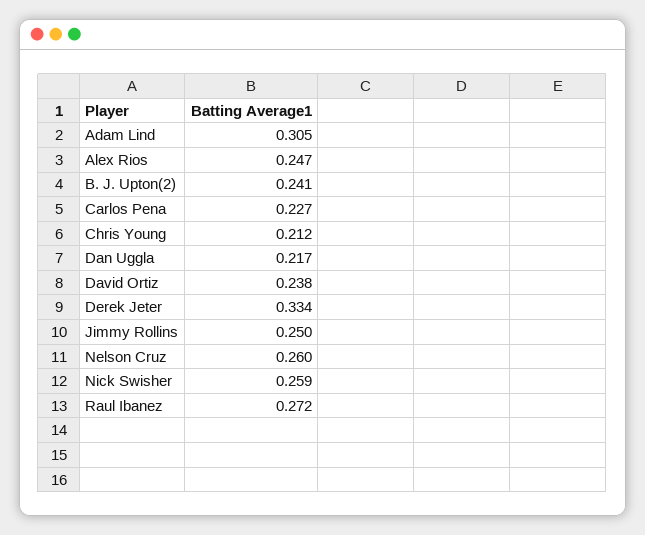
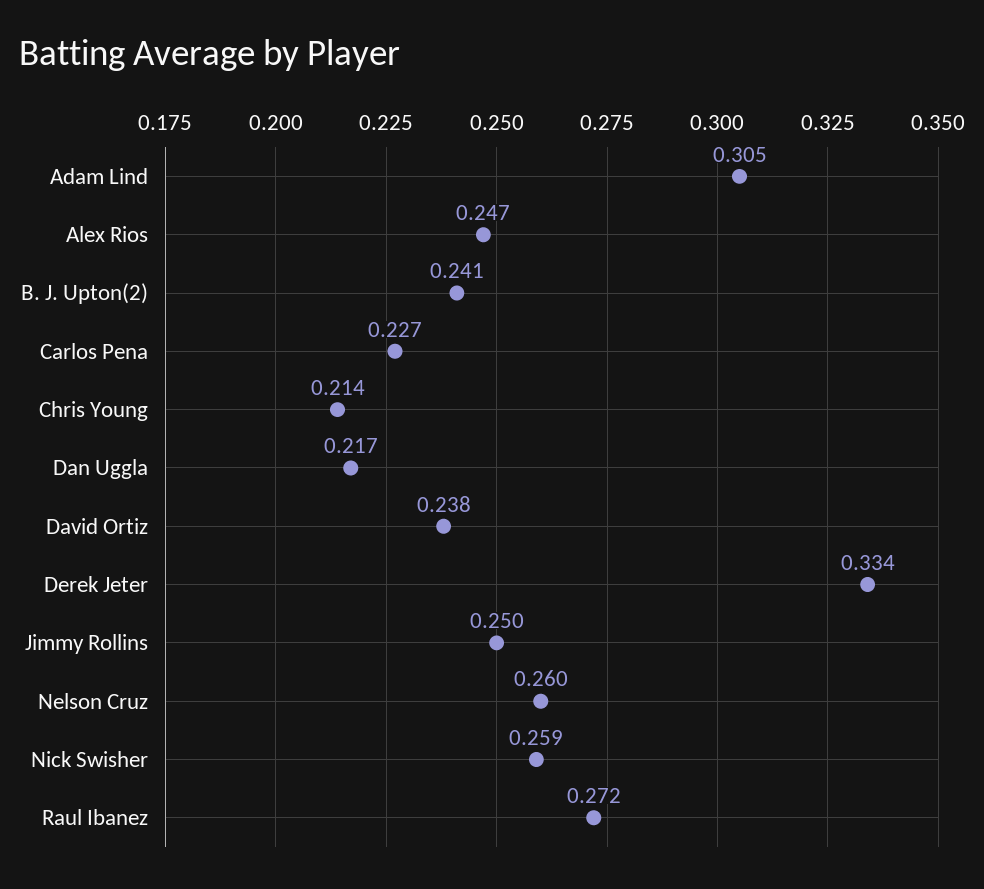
  {
    "Adam Lind": 0.305,
    "Alex Rios": 0.247,
    "B. J. Upton(2)": 0.241,
    "Carlos Pena": 0.227,
-   "Chris Young": 0.212,
+   "Chris Young": 0.214,
    "Dan Uggla": 0.217,
    "David Ortiz": 0.238,
    "Derek Jeter": 0.334,
    "Jimmy Rollins": 0.25,
    "Nelson Cruz": 0.26,
    "Nick Swisher": 0.259,
    "Raul Ibanez": 0.272
  }

